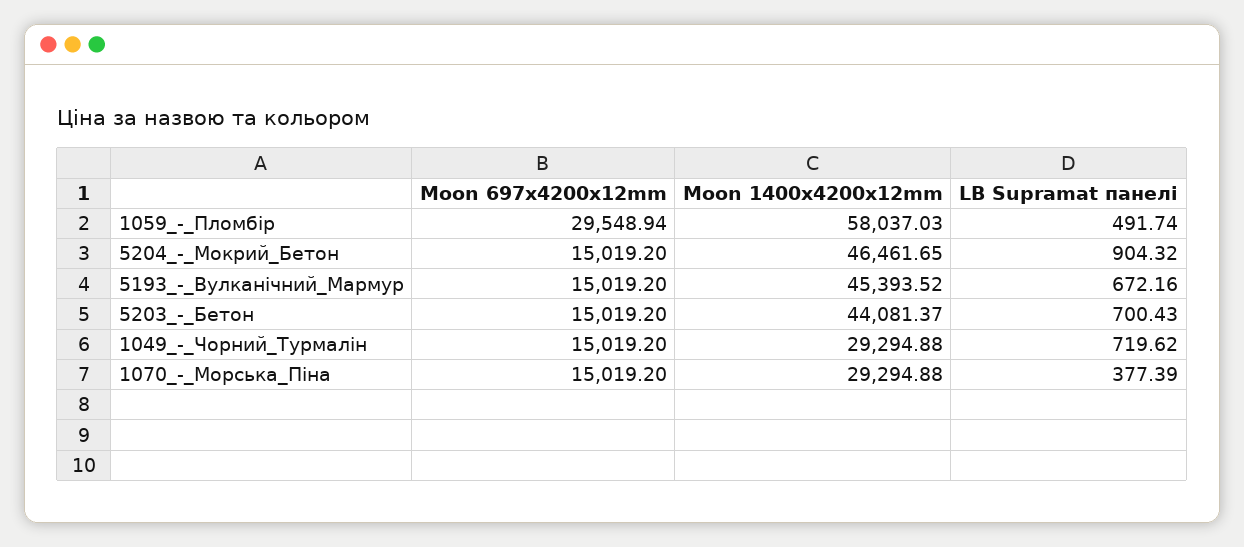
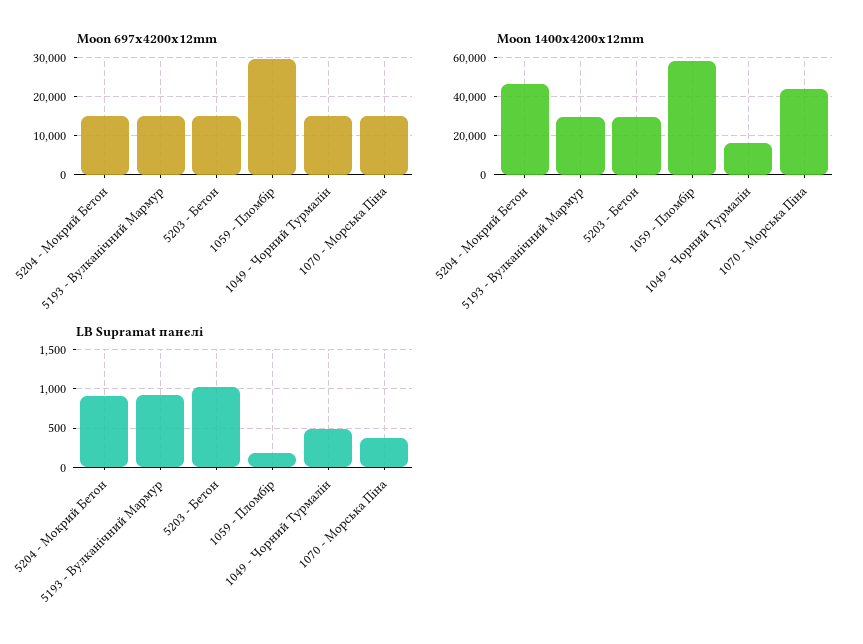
  {
    "Moon 697x4200x12mm": {
      "1059_-_Пломбір": 29548.94,
      "5204_-_Мокрий_Бетон": 15019.2,
      "5193_-_Вулканічний_Мармур": 15019.2,
      "5203_-_Бетон": 15019.2,
      "1049_-_Чорний_Турмалін": 15019.2,
      "1070_-_Морська_Піна": 15019.2
    },
    "Moon 1400x4200x12mm": {
      "1059_-_Пломбір": 58037.03,
      "5204_-_Мокрий_Бетон": 46461.65,
-     "5193_-_Вулканічний_Мармур": 45393.52,
+     "5193_-_Вулканічний_Мармур": 30000,
-     "5203_-_Бетон": 44081.37,
+     "5203_-_Бетон": 30000,
-     "1049_-_Чорний_Турмалін": 29294.88,
+     "1049_-_Чорний_Турмалін": 15000,
-     "1070_-_Морська_Піна": 29294.88
+     "1070_-_Морська_Піна": 45000
    },
    "LB Supramat панелі": {
-     "1059_-_Пломбір": 491.74,
+     "1059_-_Пломбір": 200,
      "5204_-_Мокрий_Бетон": 904.32,
-     "5193_-_Вулканічний_Мармур": 672.16,
+     "5193_-_Вулканічний_Мармур": 900,
-     "5203_-_Бетон": 700.43,
+     "5203_-_Бетон": 1000,
-     "1049_-_Чорний_Турмалін": 719.62,
+     "1049_-_Чорний_Турмалін": 500,
      "1070_-_Морська_Піна": 377.39
    }
  }

